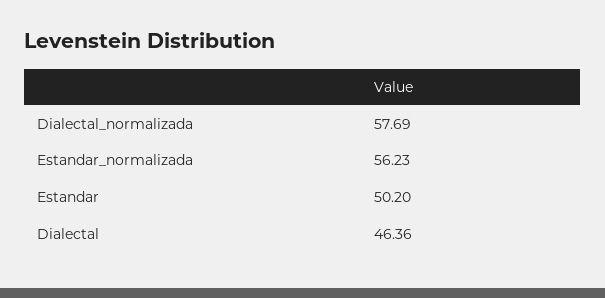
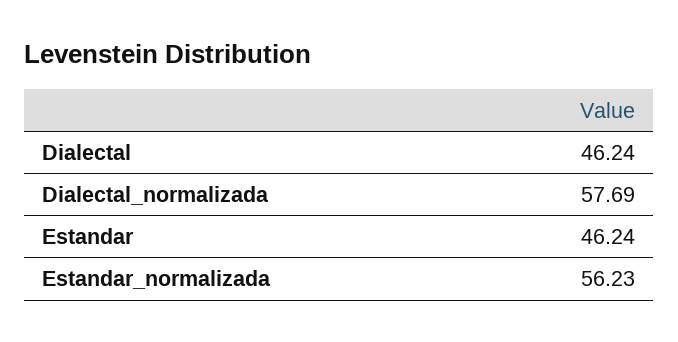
  {
    "Dialectal_normalizada": 57.69,
    "Estandar_normalizada": 56.23,
-   "Estandar": 50.2,
+   "Estandar": 46.24,
-   "Dialectal": 46.36
+   "Dialectal": 46.24
  }

